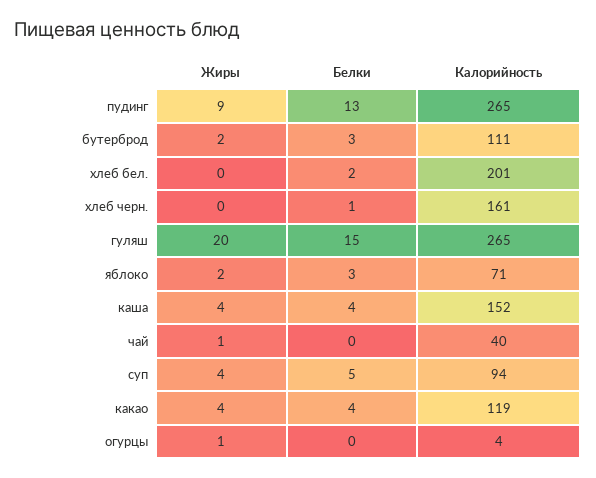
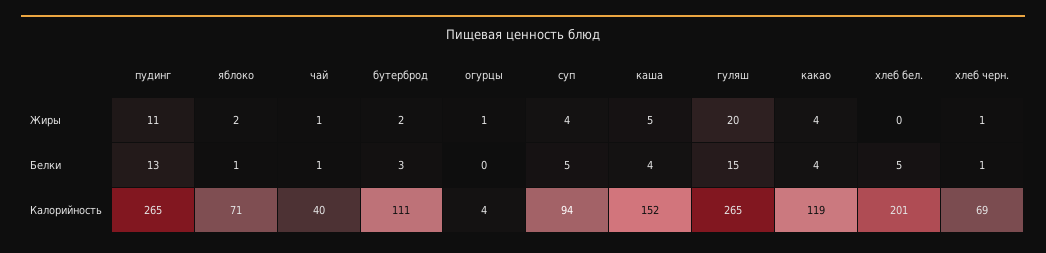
  {
    "Жиры": {
-     "пудинг": 9,
+     "пудинг": 11,
      "бутерброд": 2,
      "хлеб бел.": 0,
-     "хлеб черн.": 0,
+     "хлеб черн.": 1,
      "гуляш": 20,
      "яблоко": 2,
-     "каша": 4,
+     "каша": 5,
      "чай": 1,
      "суп": 4,
      "какао": 4,
      "огурцы": 1
    },
    "Белки": {
      "пудинг": 13,
      "бутерброд": 3,
-     "хлеб бел.": 2,
+     "хлеб бел.": 5,
      "хлеб черн.": 1,
      "гуляш": 15,
-     "яблоко": 3,
+     "яблоко": 1,
      "каша": 4,
-     "чай": 0,
+     "чай": 1,
      "суп": 5,
      "какао": 4,
      "огурцы": 0
    },
    "Калорийность": {
      "пудинг": 265,
      "бутерброд": 111,
      "хлеб бел.": 201,
-     "хлеб черн.": 161,
+     "хлеб черн.": 69,
      "гуляш": 265,
      "яблоко": 71,
      "каша": 152,
      "чай": 40,
      "суп": 94,
      "какао": 119,
      "огурцы": 4
    }
  }

